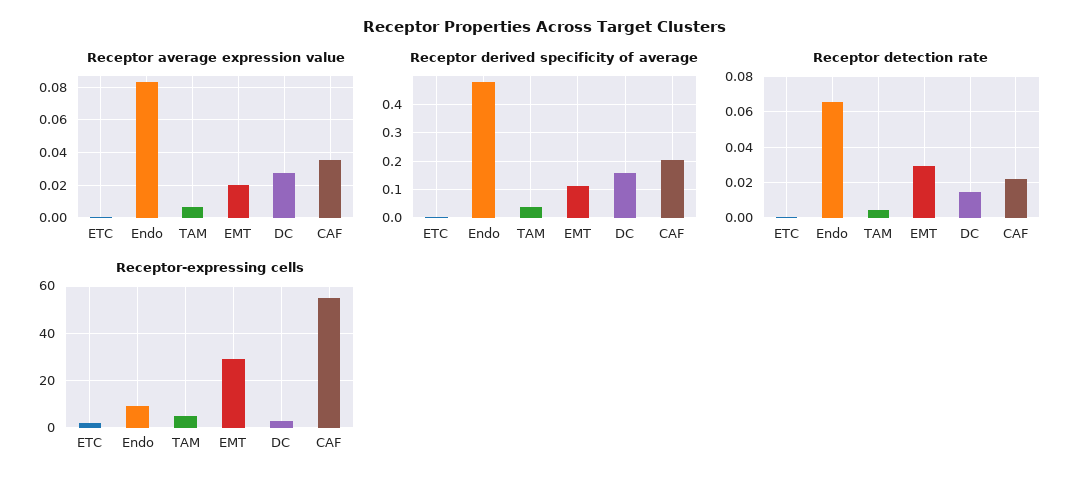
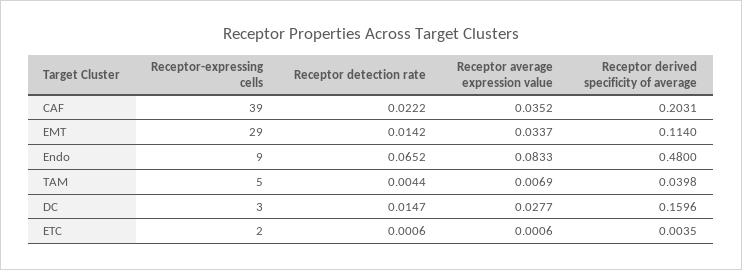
  {
    "Receptor average expression value": {
      "ETC": 0.0006,
      "Endo": 0.0833,
      "TAM": 0.0069,
-     "EMT": 0.02,
+     "EMT": 0.0337,
      "DC": 0.0277,
      "CAF": 0.0352
    },
    "Receptor derived specificity of average": {
      "ETC": 0.0035,
      "Endo": 0.48,
      "TAM": 0.0398,
      "EMT": 0.114,
      "DC": 0.1596,
      "CAF": 0.2031
    },
    "Receptor detection rate": {
      "ETC": 0.0006,
      "Endo": 0.0652,
      "TAM": 0.0044,
-     "EMT": 0.03,
+     "EMT": 0.0142,
      "DC": 0.0147,
      "CAF": 0.0222
    },
    "Receptor-expressing cells": {
      "ETC": 2,
      "Endo": 9,
      "TAM": 5,
      "EMT": 29,
      "DC": 3,
-     "CAF": 55
+     "CAF": 39
    }
  }

